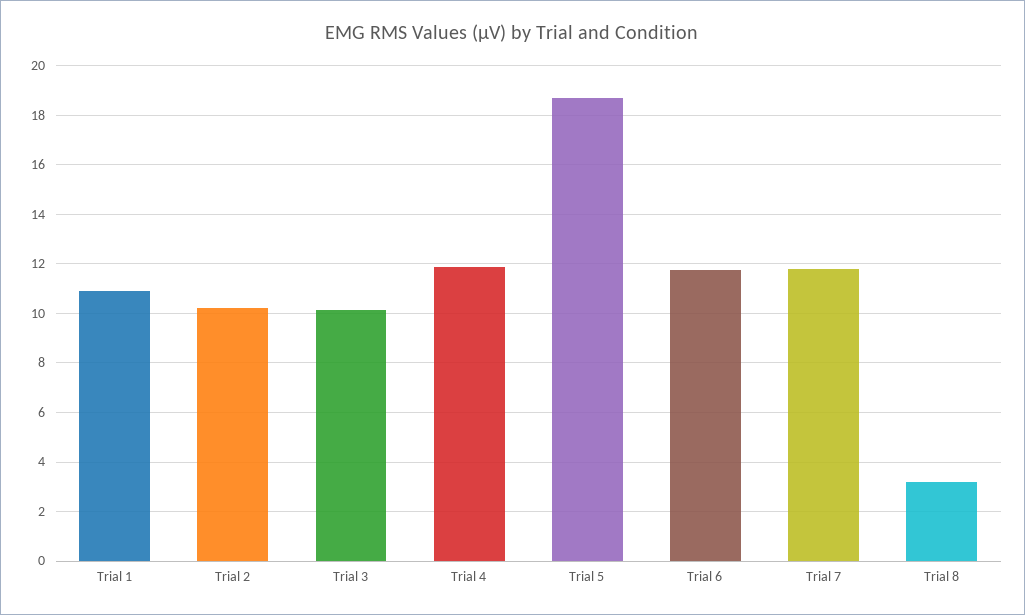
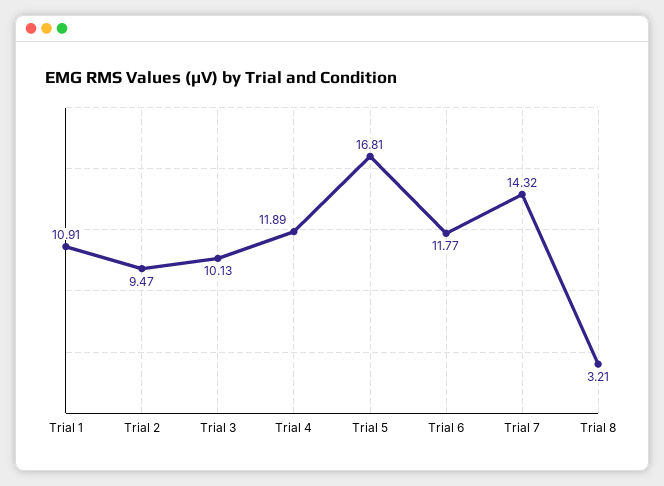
  {
    "Trial 1": 10.91,
-   "Trial 2": 10.25,
+   "Trial 2": 9.47,
    "Trial 3": 10.13,
    "Trial 4": 11.89,
-   "Trial 5": 18.75,
+   "Trial 5": 16.81,
    "Trial 6": 11.77,
-   "Trial 7": 11.75,
+   "Trial 7": 14.32,
    "Trial 8": 3.21
  }

